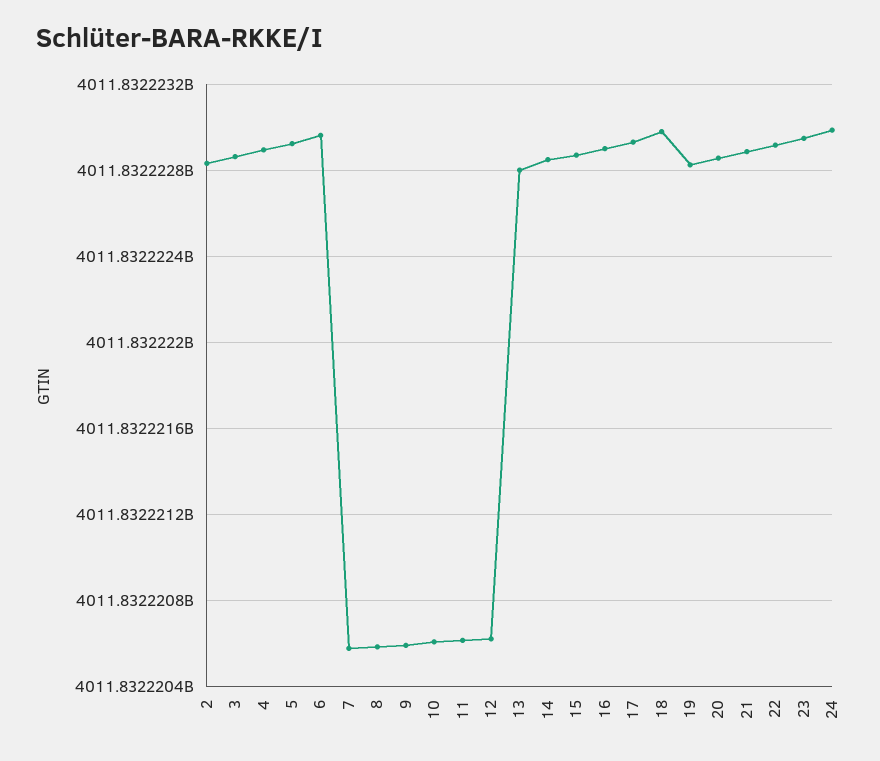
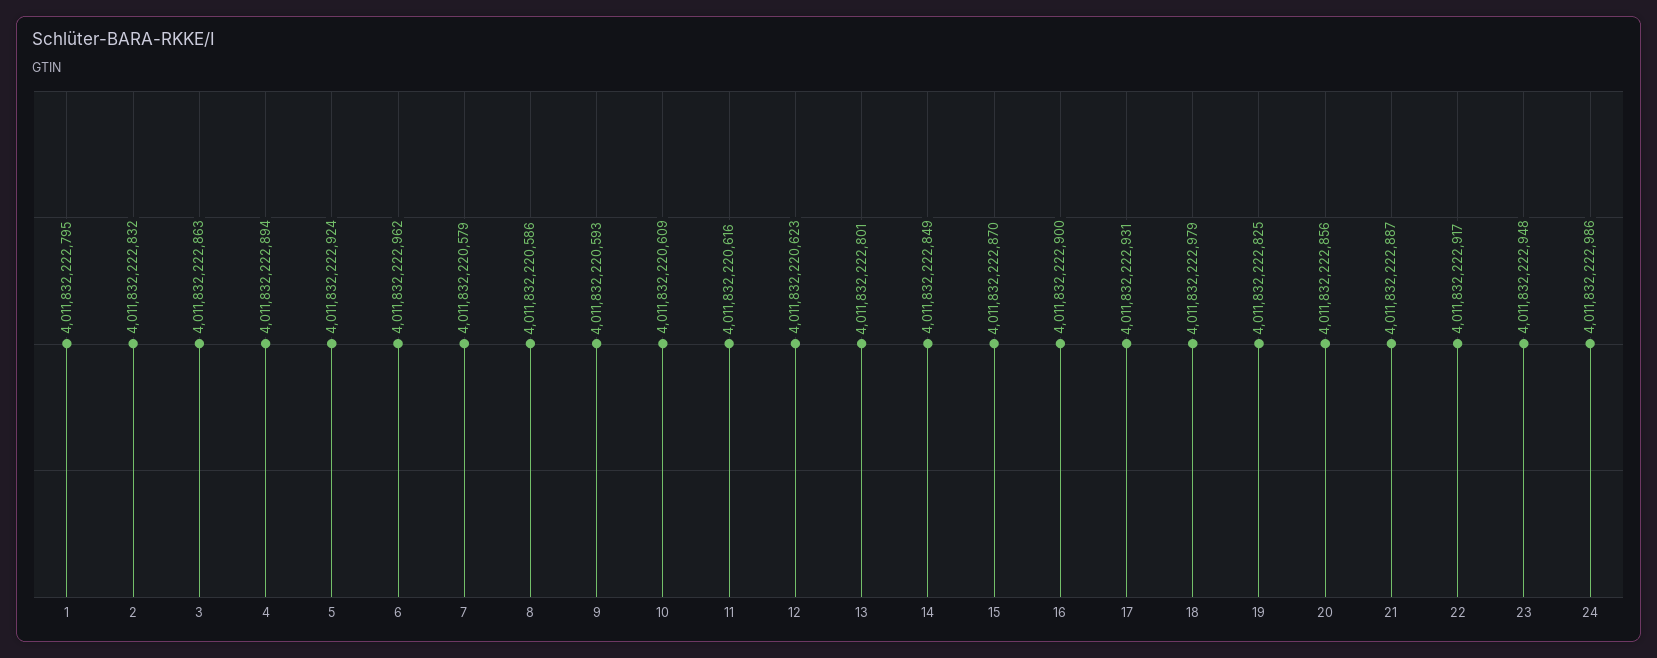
  {
    "2": 4011832222832,
    "3": 4011832222863,
    "4": 4011832222894,
    "5": 4011832222924,
    "6": 4011832222962,
    "7": 4011832220579,
    "8": 4011832220586,
    "9": 4011832220593,
    "10": 4011832220609,
    "11": 4011832220616,
    "12": 4011832220623,
    "13": 4011832222801,
    "14": 4011832222849,
    "15": 4011832222870,
    "16": 4011832222900,
    "17": 4011832222931,
    "18": 4011832222979,
    "19": 4011832222825,
    "20": 4011832222856,
    "21": 4011832222887,
    "22": 4011832222917,
    "23": 4011832222948,
-   "24": 4011832222986
+   "24": 4011832222986,
+   "1": 4011832222795
  }

